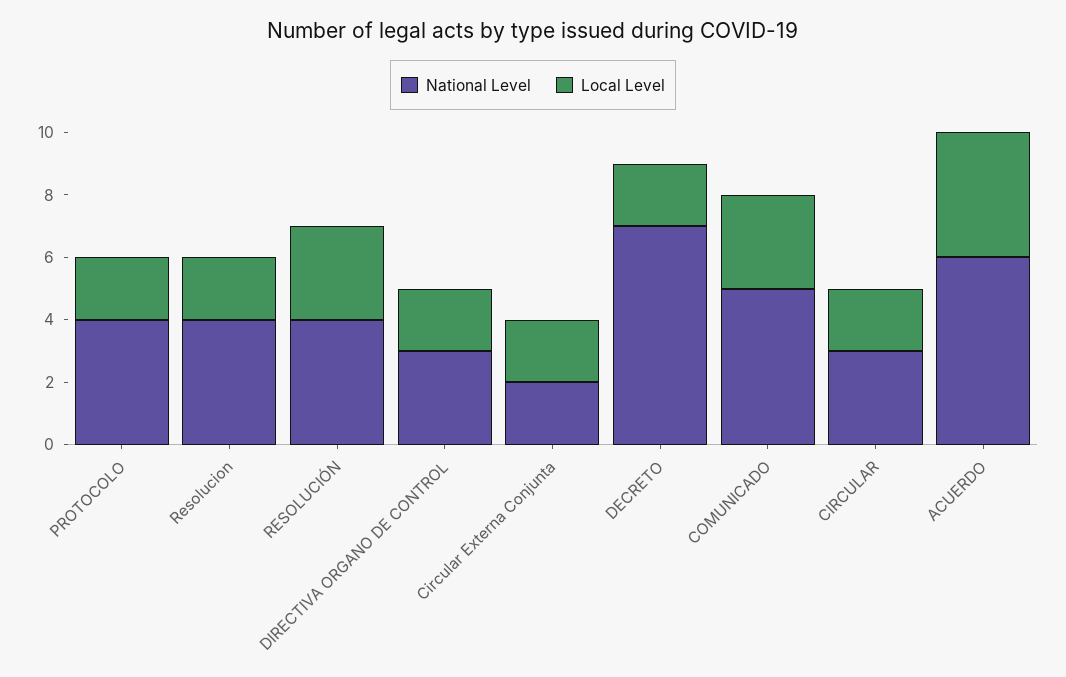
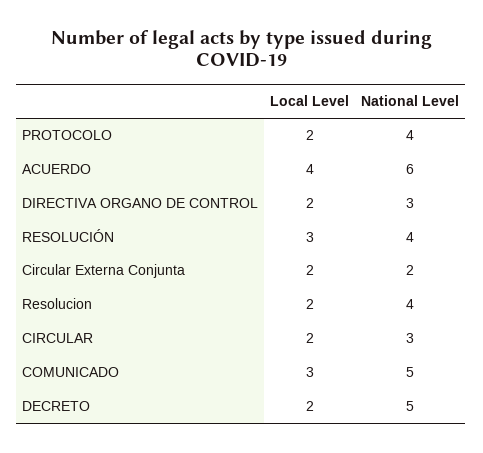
  {
    "National Level": {
      "PROTOCOLO": 4,
      "Resolucion": 4,
      "RESOLUCIÓN": 4,
      "DIRECTIVA ORGANO DE CONTROL": 3,
      "Circular Externa Conjunta": 2,
-     "DECRETO": 7,
+     "DECRETO": 5,
      "COMUNICADO": 5,
      "CIRCULAR": 3,
      "ACUERDO": 6
    },
    "Local Level": {
      "PROTOCOLO": 2,
      "Resolucion": 2,
      "RESOLUCIÓN": 3,
      "DIRECTIVA ORGANO DE CONTROL": 2,
      "Circular Externa Conjunta": 2,
      "DECRETO": 2,
      "COMUNICADO": 3,
      "CIRCULAR": 2,
      "ACUERDO": 4
    }
  }

